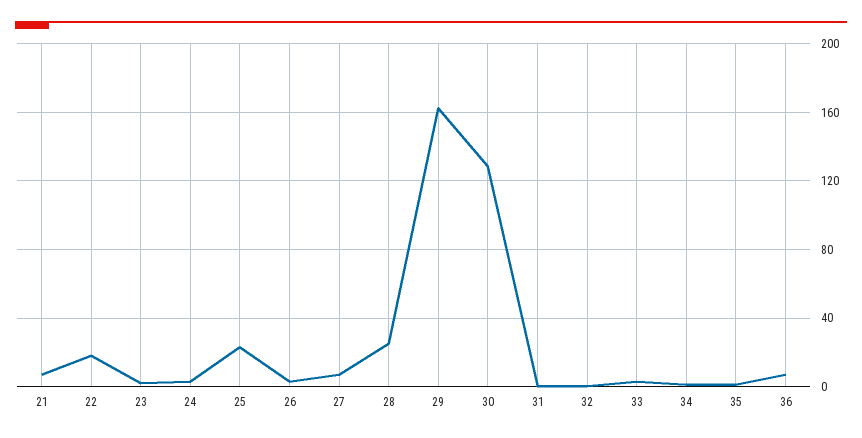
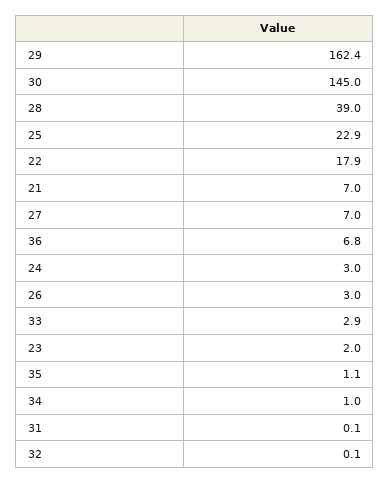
  {
    "21": 7,
    "22": 17.9,
    "23": 2,
    "24": 3,
    "25": 22.9,
    "26": 3,
    "27": 7,
-   "28": 25,
+   "28": 39,
    "29": 162.4,
-   "30": 130,
+   "30": 145,
    "31": 0.1,
    "32": 0.1,
    "33": 2.9,
    "34": 1,
    "35": 1.1,
    "36": 6.8
  }

